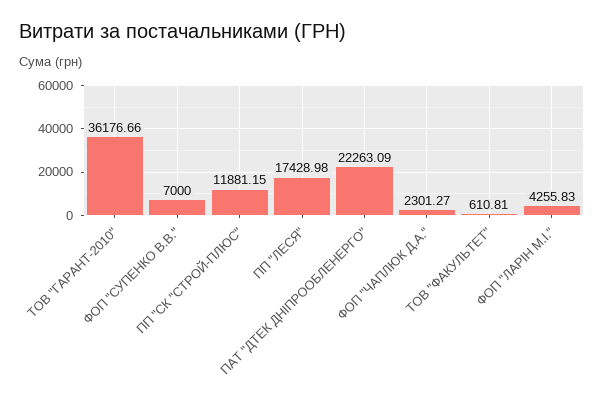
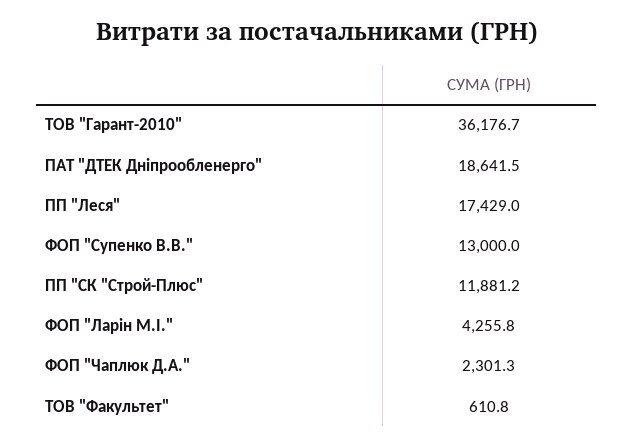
  {
    "ТОВ \"ГАРАНТ-2010\"": 36176.66,
-   "ФОП \"СУПЕНКО В.В.\"": 7000,
+   "ФОП \"СУПЕНКО В.В.\"": 13000,
    "ПП \"СК \"СТРОЙ-ПЛЮС\"": 11881.15,
    "ПП \"ЛЕСЯ\"": 17428.98,
-   "ПАТ \"ДТЕК ДНІПРООБЛЕНЕРГО\"": 22263.09,
+   "ПАТ \"ДТЕК ДНІПРООБЛЕНЕРГО\"": 18641.5,
    "ФОП \"ЧАПЛЮК Д.А.\"": 2301.27,
    "ТОВ \"ФАКУЛЬТЕТ\"": 610.81,
    "ФОП \"ЛАРІН М.І.\"": 4255.83
  }

